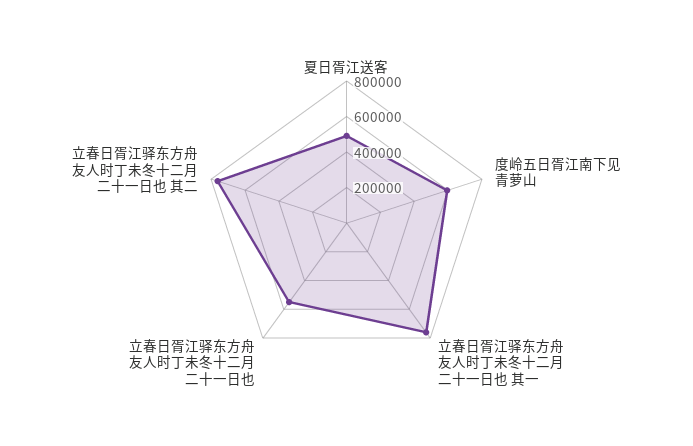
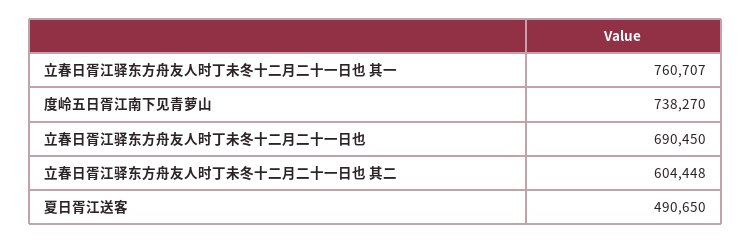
  {
    "夏日胥江送客": 490650,
-   "度岭五日胥江南下见青萝山": 600000,
+   "度岭五日胥江南下见青萝山": 738270,
    "立春日胥江驿东方舟友人时丁未冬十二月二十一日也 其一": 760707,
-   "立春日胥江驿东方舟友人时丁未冬十二月二十一日也": 550000,
+   "立春日胥江驿东方舟友人时丁未冬十二月二十一日也": 690450,
-   "立春日胥江驿东方舟友人时丁未冬十二月二十一日也 其二": 750000
+   "立春日胥江驿东方舟友人时丁未冬十二月二十一日也 其二": 604448
  }

